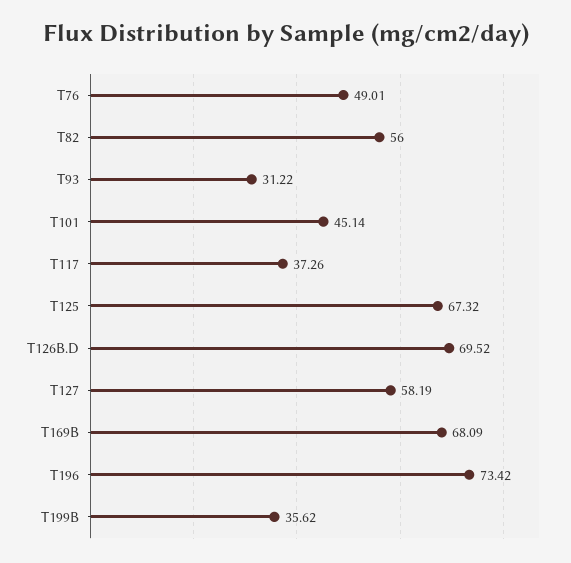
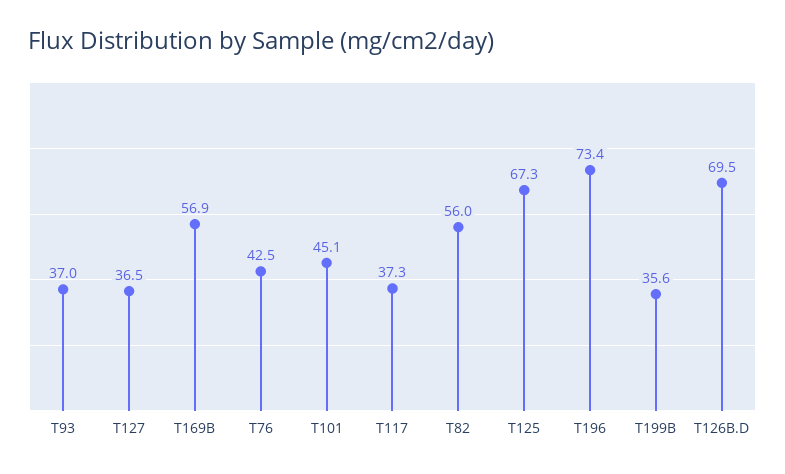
  {
-   "T76": 49.01,
+   "T76": 42.5,
    "T82": 56,
-   "T93": 31.22,
+   "T93": 37,
    "T101": 45.14,
    "T117": 37.26,
    "T125": 67.32,
    "T126B.D": 69.52,
-   "T127": 58.19,
+   "T127": 36.5,
-   "T169B": 68.09,
+   "T169B": 56.9,
    "T196": 73.42,
    "T199B": 35.62
  }

